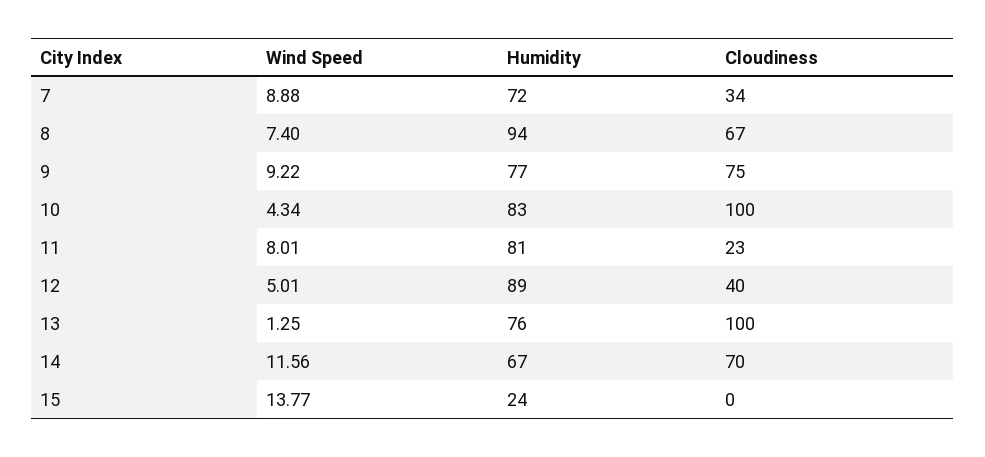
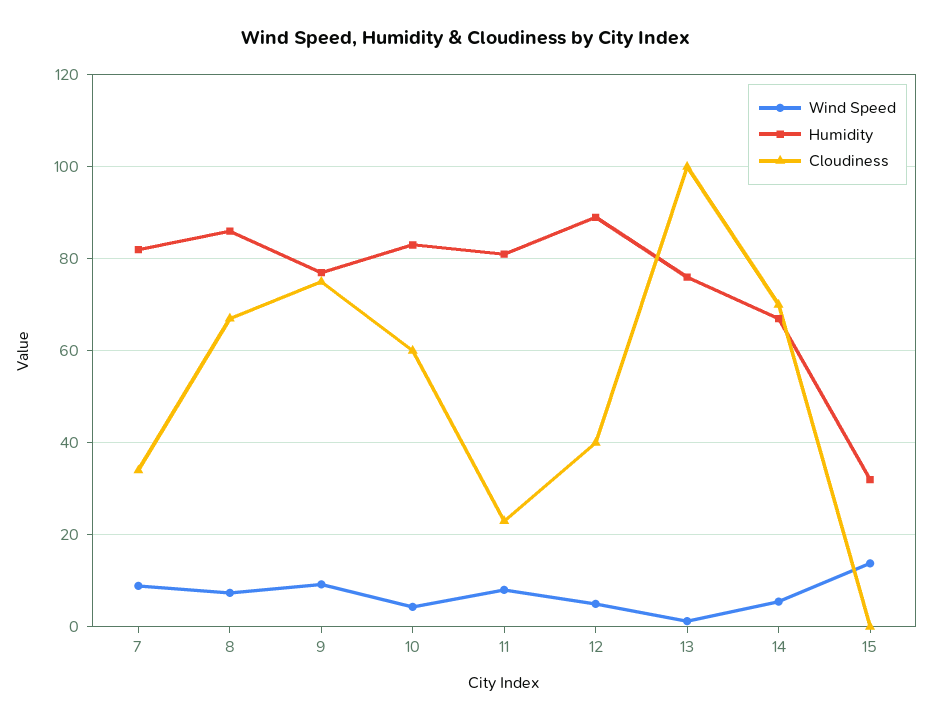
  {
    "Wind Speed": {
      "7": 8.88,
      "8": 7.4,
      "9": 9.22,
      "10": 4.34,
      "11": 8.01,
      "12": 5.01,
      "13": 1.25,
-     "14": 11.56,
+     "14": 6,
      "15": 13.77
    },
    "Humidity": {
-     "7": 72,
+     "7": 82,
-     "8": 94,
+     "8": 86,
      "9": 77,
      "10": 83,
      "11": 81,
      "12": 89,
      "13": 76,
      "14": 67,
-     "15": 24
+     "15": 32
    },
    "Cloudiness": {
      "7": 34,
      "8": 67,
      "9": 75,
-     "10": 100,
+     "10": 60,
      "11": 23,
      "12": 40,
      "13": 100,
      "14": 70,
      "15": 0
    }
  }

